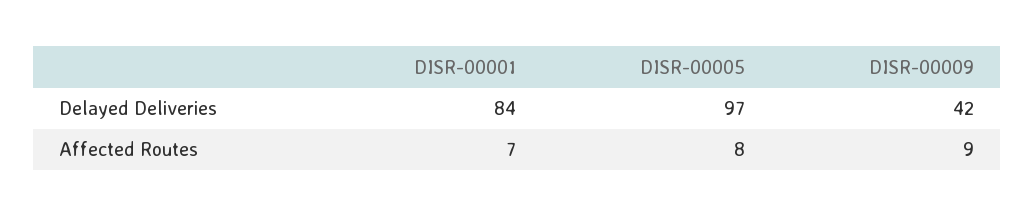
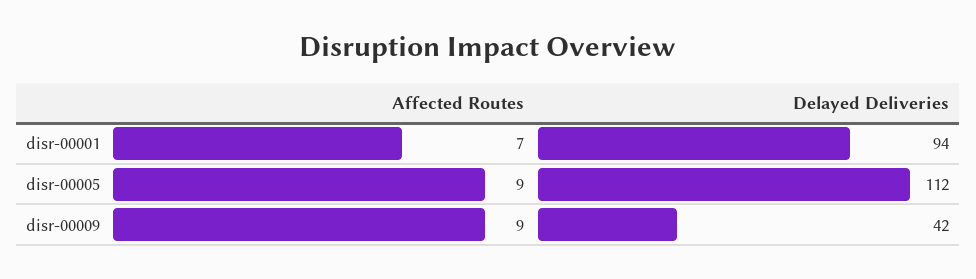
  {
    "DISR-00001": {
-     "Delayed Deliveries": 84,
+     "Delayed Deliveries": 94,
      "Affected Routes": 7
    },
    "DISR-00005": {
-     "Delayed Deliveries": 97,
+     "Delayed Deliveries": 112,
-     "Affected Routes": 8
+     "Affected Routes": 9
    },
    "DISR-00009": {
      "Delayed Deliveries": 42,
      "Affected Routes": 9
    }
  }

